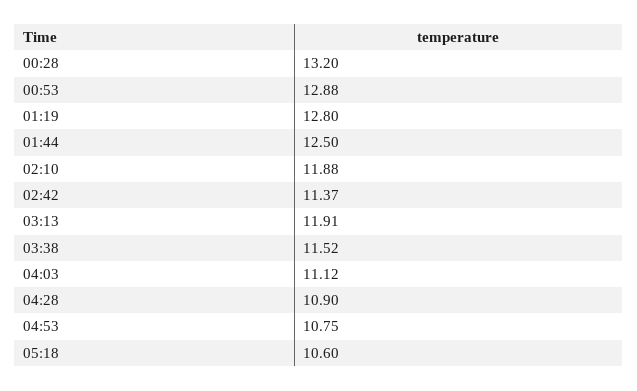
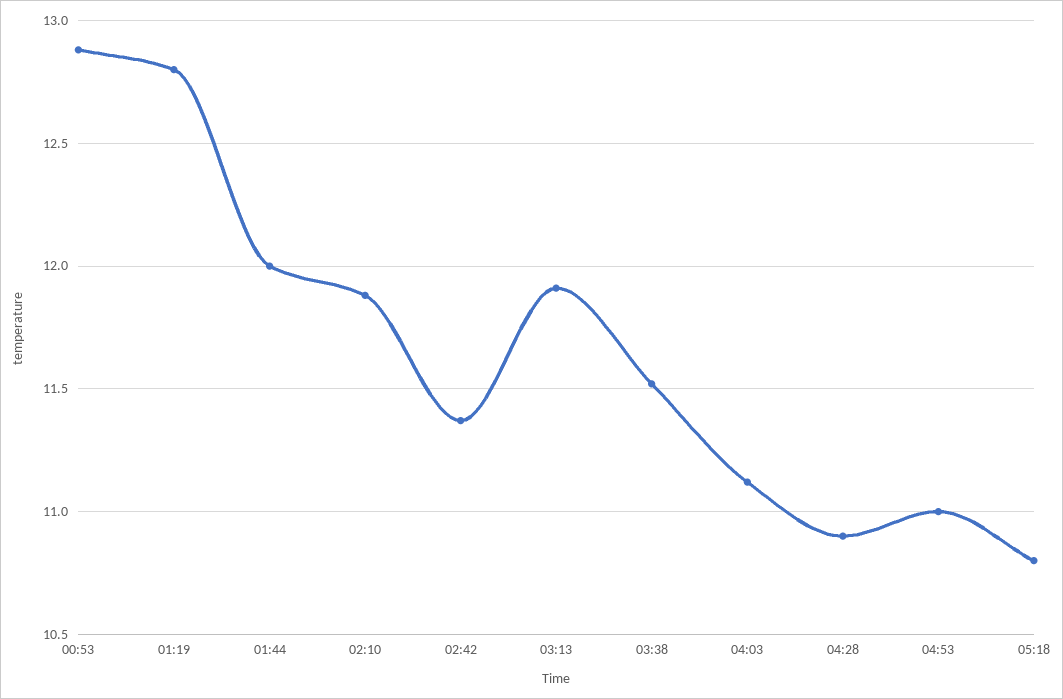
  {
-   "00:28": 13.2,
    "00:53": 12.88,
    "01:19": 12.8,
-   "01:44": 12.5,
+   "01:44": 12,
    "02:10": 11.88,
    "02:42": 11.37,
    "03:13": 11.91,
    "03:38": 11.52,
    "04:03": 11.12,
    "04:28": 10.9,
-   "04:53": 10.75,
+   "04:53": 11,
-   "05:18": 10.6
+   "05:18": 10.8
  }

